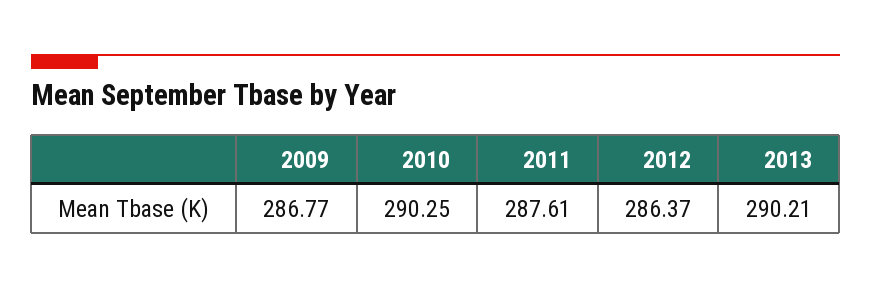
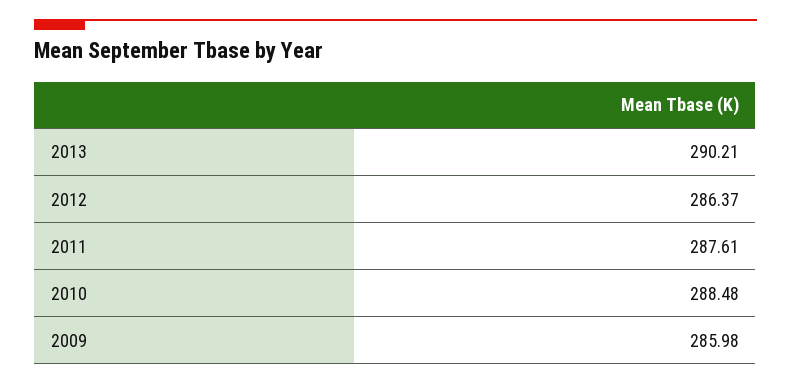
  {
-   "2009": 286.77,
+   "2009": 285.98,
-   "2010": 290.25,
+   "2010": 288.48,
    "2011": 287.61,
    "2012": 286.37,
    "2013": 290.21
  }

